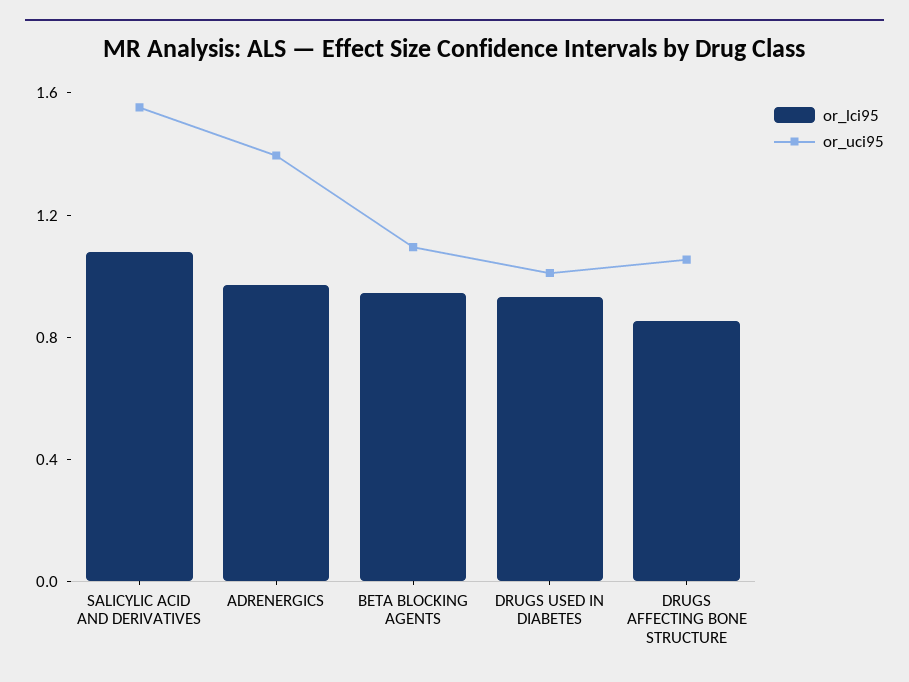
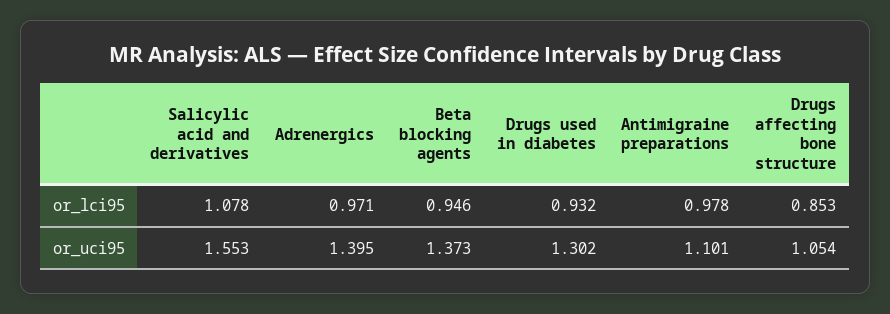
  {
    "or_lci95": {
      "SALICYLIC ACID AND DERIVATIVES": 1.078,
      "ADRENERGICS": 0.971,
      "BETA BLOCKING AGENTS": 0.946,
      "DRUGS USED IN DIABETES": 0.932,
-     "DRUGS AFFECTING BONE STRUCTURE": 0.853
+     "DRUGS AFFECTING BONE STRUCTURE": 0.853,
+     "Antimigraine preparations": 0.978
    },
    "or_uci95": {
      "SALICYLIC ACID AND DERIVATIVES": 1.553,
      "ADRENERGICS": 1.395,
-     "BETA BLOCKING AGENTS": 1.1,
+     "BETA BLOCKING AGENTS": 1.373,
-     "DRUGS USED IN DIABETES": 1,
+     "DRUGS USED IN DIABETES": 1.302,
-     "DRUGS AFFECTING BONE STRUCTURE": 1.054
+     "DRUGS AFFECTING BONE STRUCTURE": 1.054,
+     "Antimigraine preparations": 1.101
    }
  }

